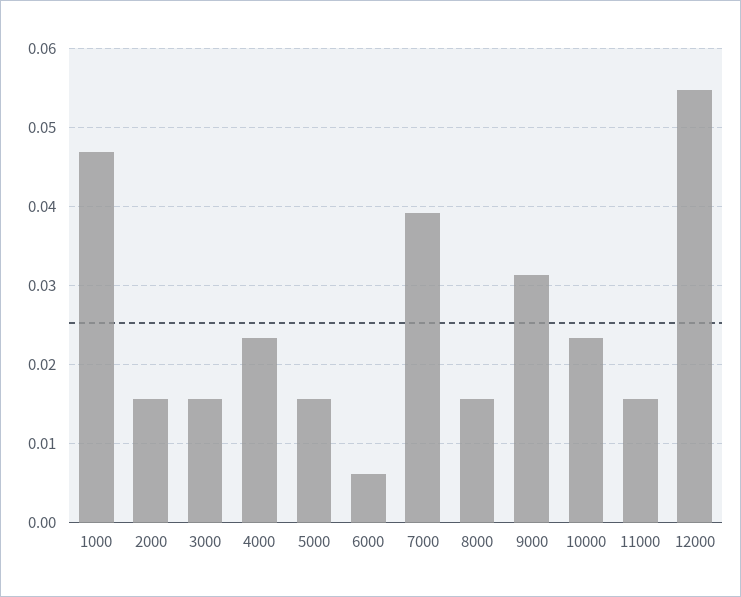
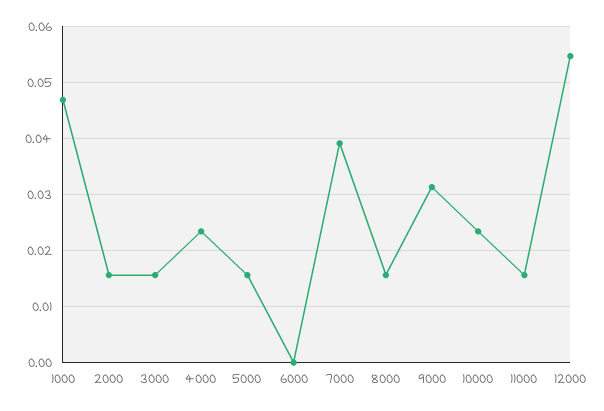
  {
    "1000": 0.047,
    "2000": 0.016,
    "3000": 0.016,
    "4000": 0.023,
    "5000": 0.016,
-   "6000": 0.006,
+   "6000": 0,
    "7000": 0.039,
    "8000": 0.016,
    "9000": 0.031,
    "10000": 0.023,
    "11000": 0.016,
    "12000": 0.055
  }

